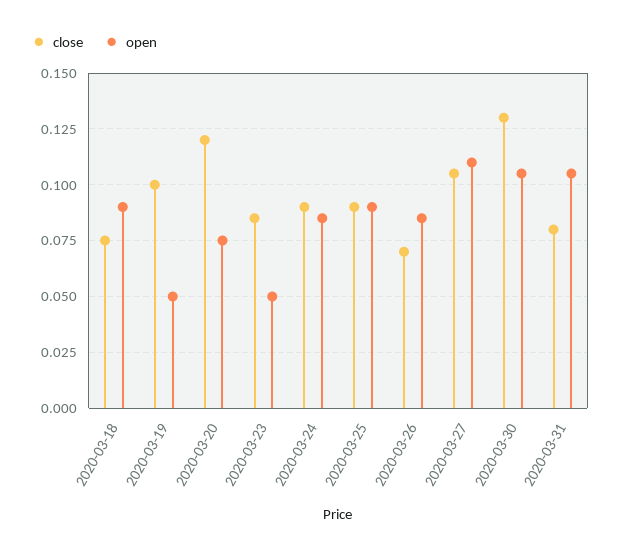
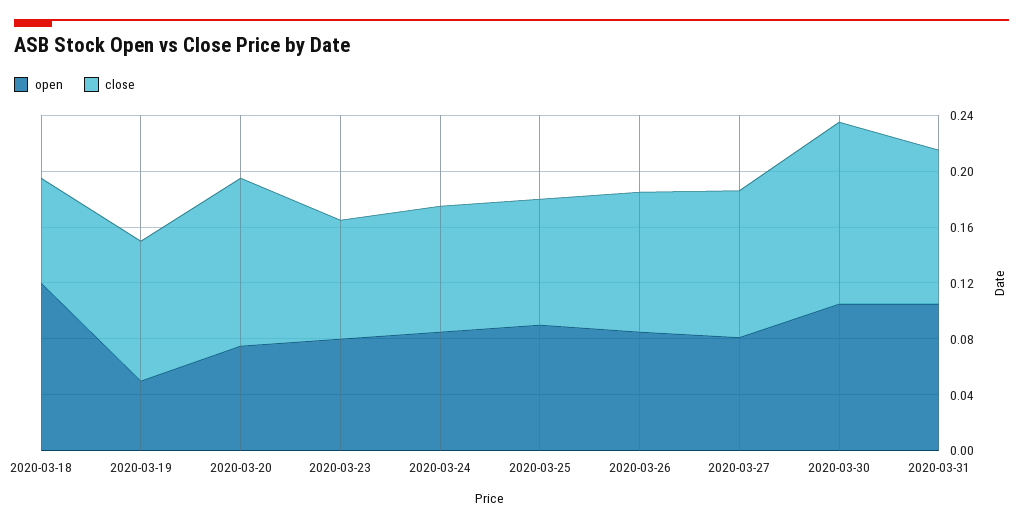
  {
    "close": {
      "2020-03-18": 0.075,
      "2020-03-19": 0.1,
      "2020-03-20": 0.12,
      "2020-03-23": 0.085,
      "2020-03-24": 0.09,
      "2020-03-25": 0.09,
-     "2020-03-26": 0.07,
+     "2020-03-26": 0.1,
      "2020-03-27": 0.105,
      "2020-03-30": 0.13,
-     "2020-03-31": 0.08
+     "2020-03-31": 0.11
    },
    "open": {
-     "2020-03-18": 0.09,
+     "2020-03-18": 0.12,
      "2020-03-19": 0.05,
      "2020-03-20": 0.075,
-     "2020-03-23": 0.05,
+     "2020-03-23": 0.08,
      "2020-03-24": 0.085,
      "2020-03-25": 0.09,
      "2020-03-26": 0.085,
-     "2020-03-27": 0.11,
+     "2020-03-27": 0.08,
      "2020-03-30": 0.105,
      "2020-03-31": 0.105
    }
  }

